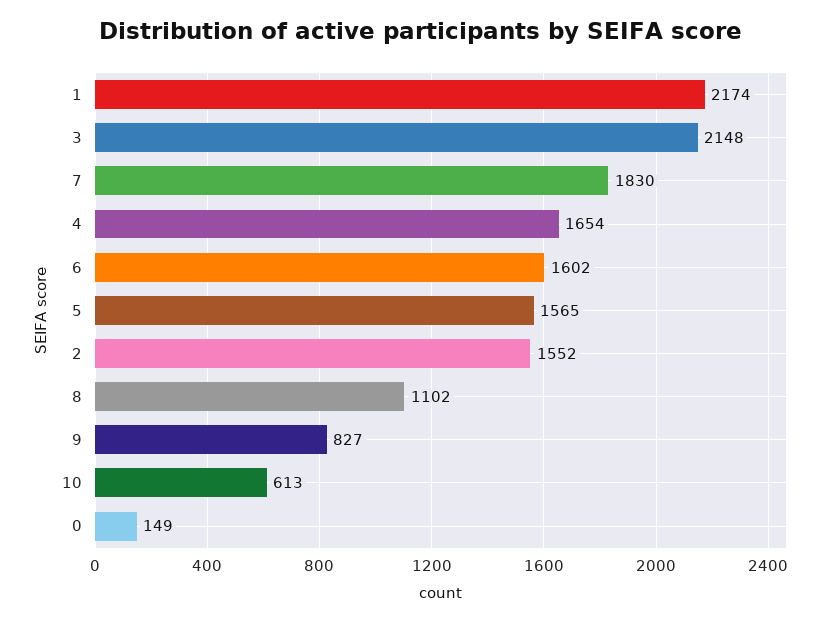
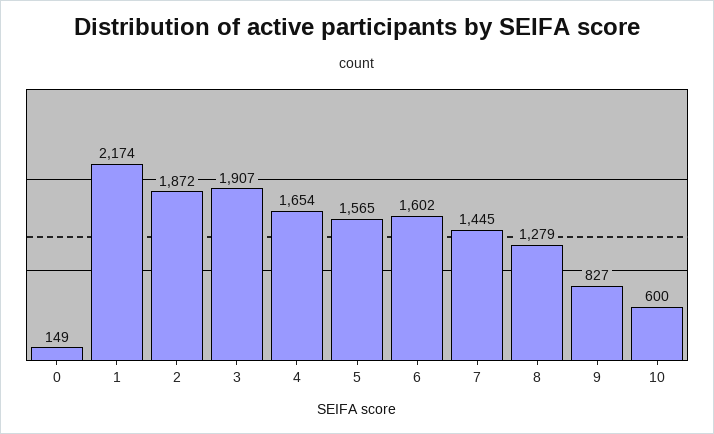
  {
    "1": 2174,
-   "3": 2148,
+   "3": 1907,
-   "7": 1830,
+   "7": 1445,
    "4": 1654,
    "6": 1602,
    "5": 1565,
-   "2": 1552,
+   "2": 1872,
-   "8": 1102,
+   "8": 1279,
    "9": 827,
-   "10": 613,
+   "10": 600,
    "0": 149
  }

